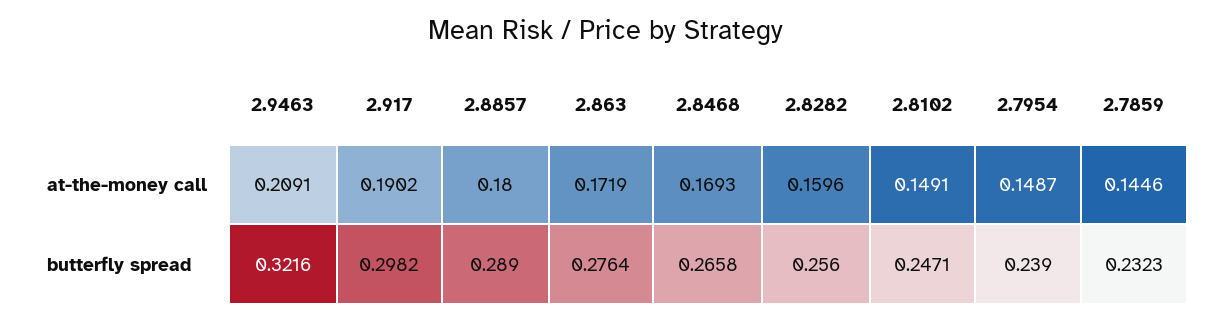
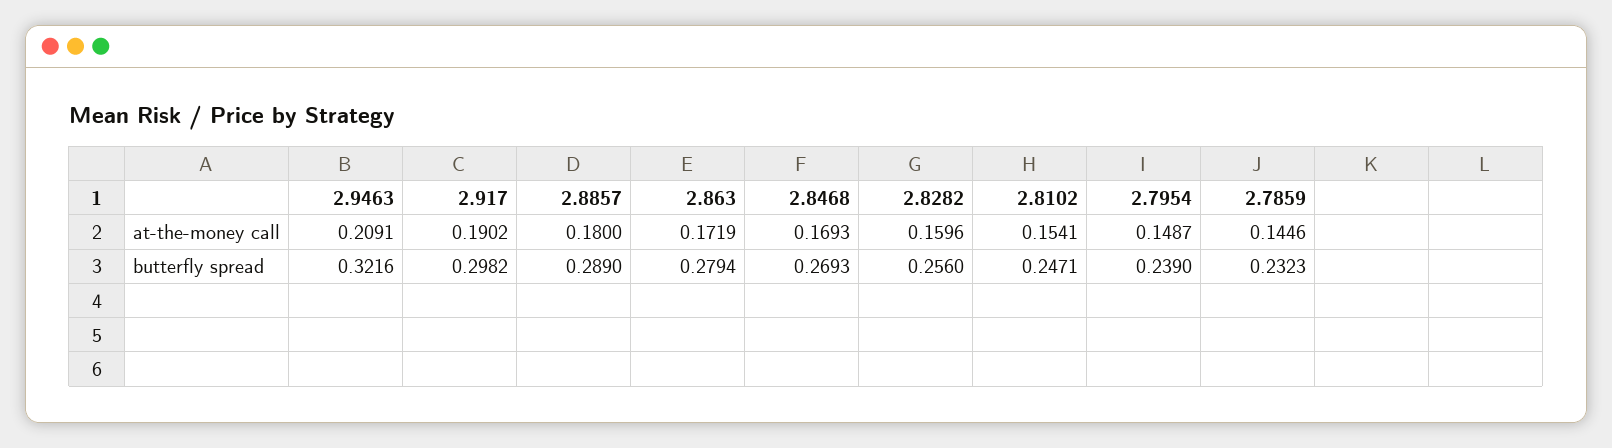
  {
    "2.9463": {
      "at-the-money call": 0.2091,
      "butterfly spread": 0.3216
    },
    "2.917": {
      "at-the-money call": 0.1902,
      "butterfly spread": 0.2982
    },
    "2.8857": {
      "at-the-money call": 0.18,
      "butterfly spread": 0.289
    },
    "2.863": {
      "at-the-money call": 0.1719,
-     "butterfly spread": 0.2764
+     "butterfly spread": 0.2794
    },
    "2.8468": {
      "at-the-money call": 0.1693,
-     "butterfly spread": 0.2658
+     "butterfly spread": 0.2693
    },
    "2.8282": {
      "at-the-money call": 0.1596,
      "butterfly spread": 0.256
    },
    "2.8102": {
-     "at-the-money call": 0.1491,
+     "at-the-money call": 0.1541,
      "butterfly spread": 0.2471
    },
    "2.7954": {
      "at-the-money call": 0.1487,
      "butterfly spread": 0.239
    },
    "2.7859": {
      "at-the-money call": 0.1446,
      "butterfly spread": 0.2323
    }
  }

